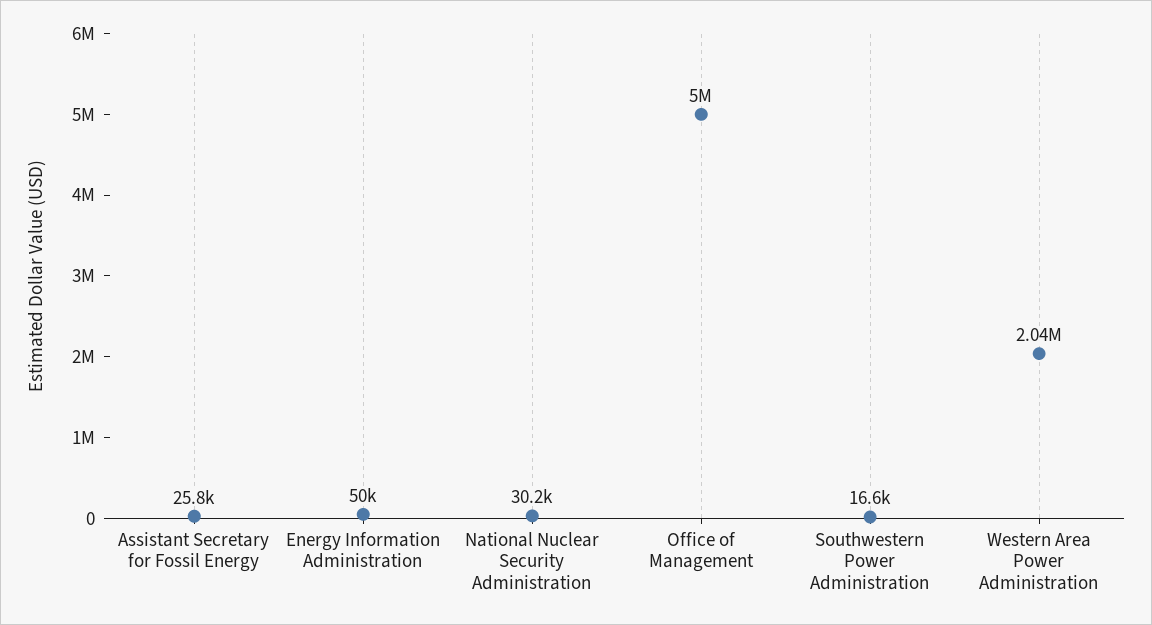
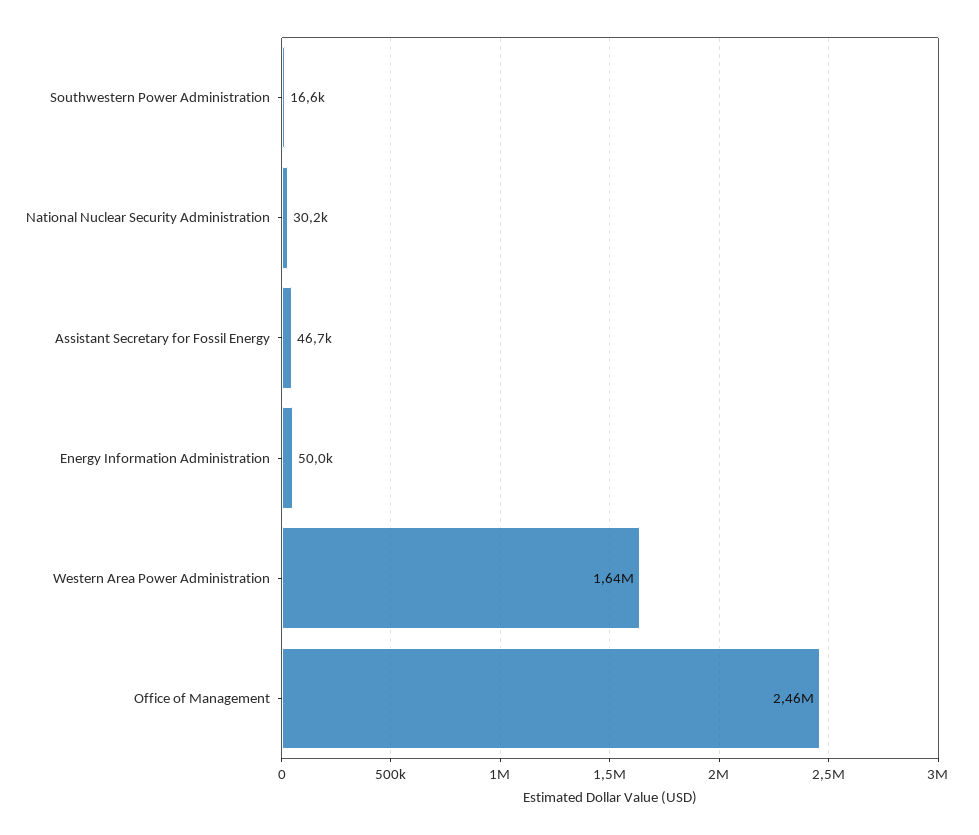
  {
-   "Assistant Secretary for Fossil Energy": 25800,
+   "Assistant Secretary for Fossil Energy": 46700,
    "Energy Information Administration": 50000,
    "National Nuclear Security Administration": 30200,
-   "Office of Management": 5000000,
+   "Office of Management": 2460000,
    "Southwestern Power Administration": 16600,
-   "Western Area Power Administration": 2040000
+   "Western Area Power Administration": 1640000
  }

